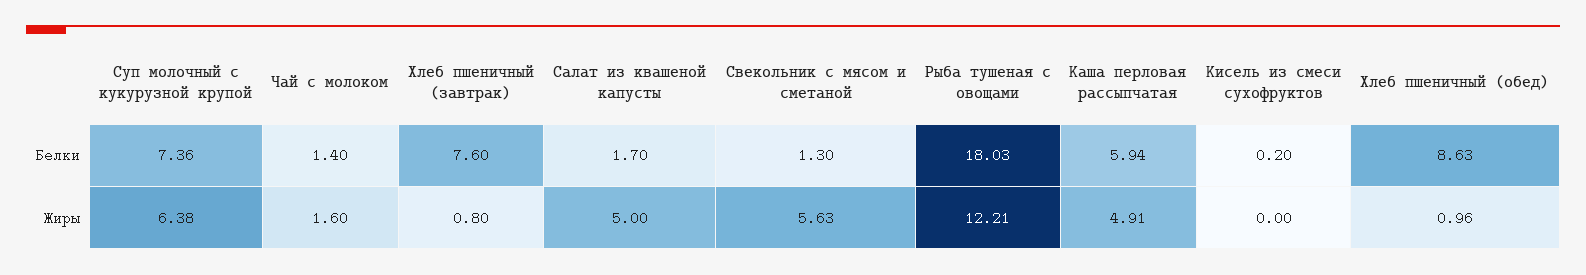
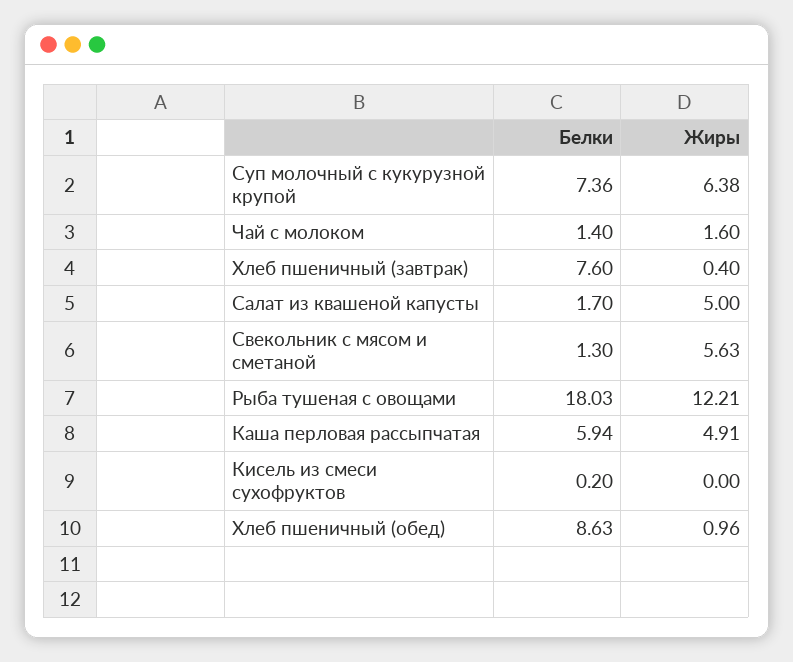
  {
    "Суп молочный с кукурузной крупой": {
      "Белки": 7.36,
      "Жиры": 6.38
    },
    "Чай с молоком": {
      "Белки": 1.4,
      "Жиры": 1.6
    },
    "Хлеб пшеничный (завтрак)": {
      "Белки": 7.6,
-     "Жиры": 0.8
+     "Жиры": 0.4
    },
    "Салат из квашеной капусты": {
      "Белки": 1.7,
      "Жиры": 5
    },
    "Свекольник с мясом и сметаной": {
      "Белки": 1.3,
      "Жиры": 5.63
    },
    "Рыба тушеная с овощами": {
      "Белки": 18.03,
      "Жиры": 12.21
    },
    "Каша перловая рассыпчатая": {
      "Белки": 5.94,
      "Жиры": 4.91
    },
    "Кисель из смеси сухофруктов": {
      "Белки": 0.2,
      "Жиры": 0
    },
    "Хлеб пшеничный (обед)": {
      "Белки": 8.63,
      "Жиры": 0.96
    }
  }

